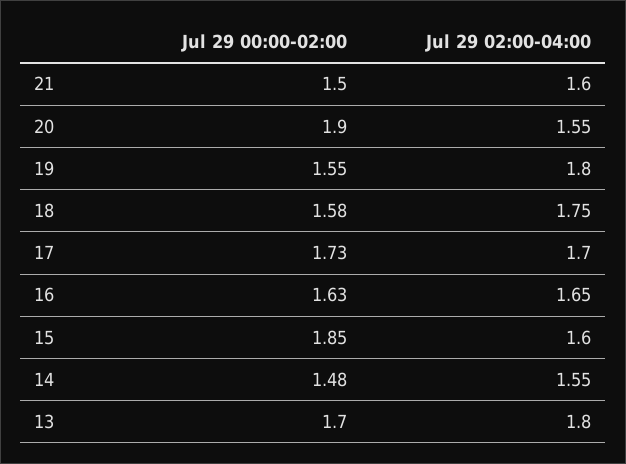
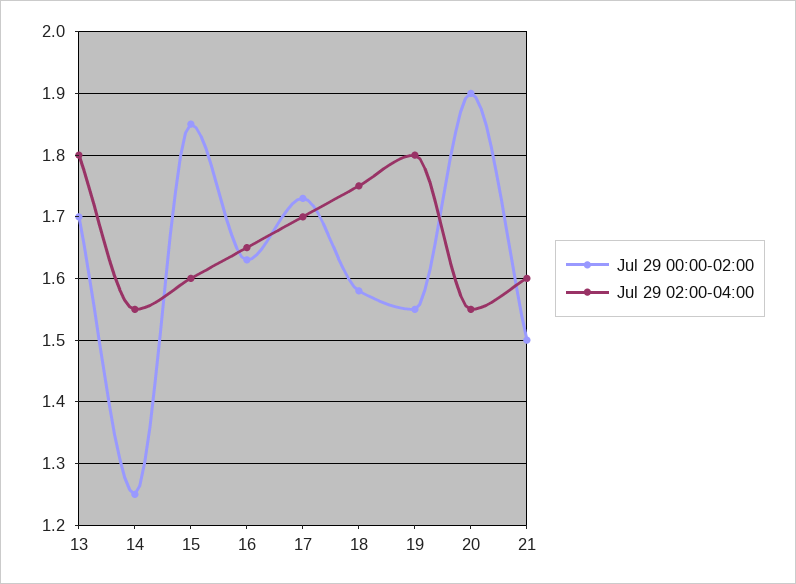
  {
    "Jul 29 00:00-02:00": {
      "21": 1.5,
      "20": 1.9,
      "19": 1.55,
      "18": 1.58,
      "17": 1.73,
      "16": 1.63,
      "15": 1.85,
-     "14": 1.48,
+     "14": 1.25,
      "13": 1.7
    },
    "Jul 29 02:00-04:00": {
      "21": 1.6,
      "20": 1.55,
      "19": 1.8,
      "18": 1.75,
      "17": 1.7,
      "16": 1.65,
      "15": 1.6,
      "14": 1.55,
      "13": 1.8
    }
  }

